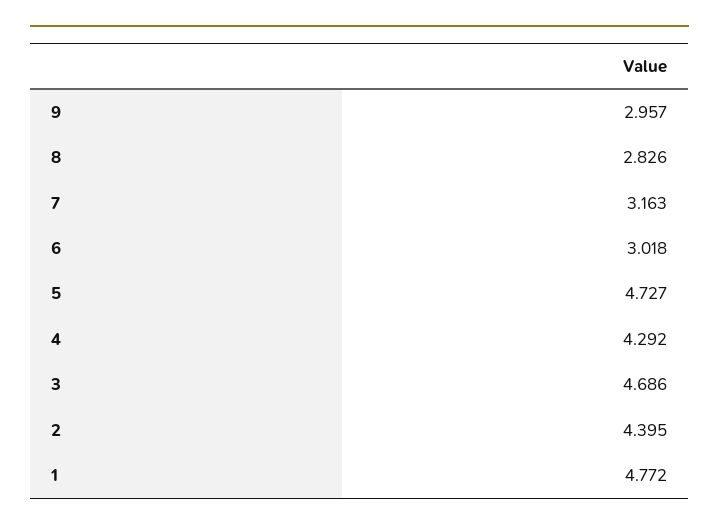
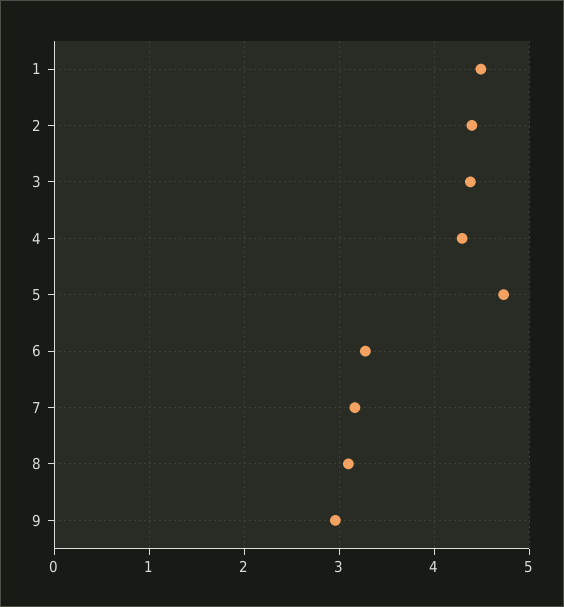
  {
    "9": 2.957,
-   "8": 2.826,
+   "8": 3.1,
    "7": 3.163,
-   "6": 3.018,
+   "6": 3.3,
    "5": 4.727,
    "4": 4.292,
-   "3": 4.686,
+   "3": 4.4,
    "2": 4.395,
-   "1": 4.772
+   "1": 4.5
  }

